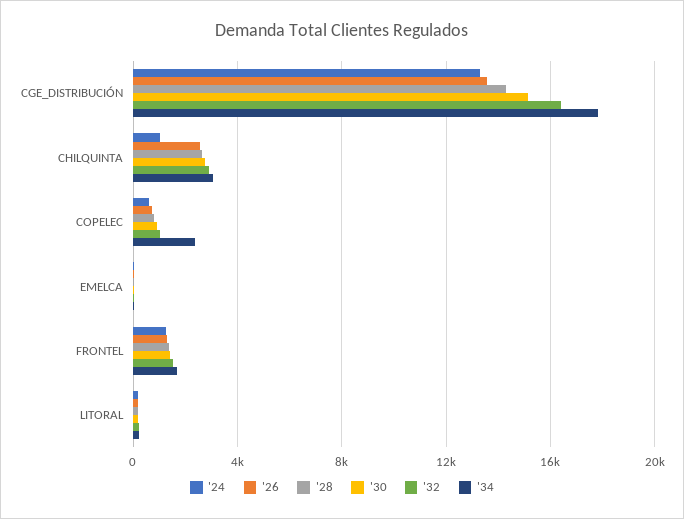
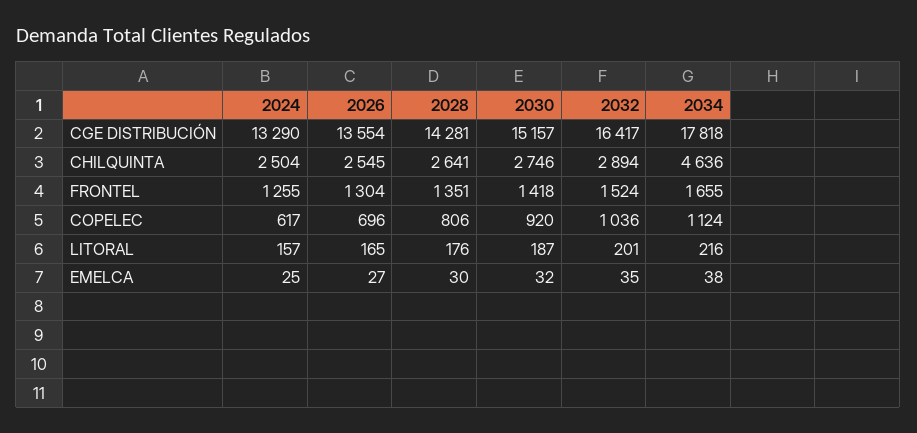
  {
    "'24": {
      "CGE_DISTRIBUCIÓN": 13290,
-     "CHILQUINTA": 1000,
+     "CHILQUINTA": 2504,
      "COPELEC": 617,
      "EMELCA": 25,
      "FRONTEL": 1255,
      "LITORAL": 157
    },
    "'26": {
      "CGE_DISTRIBUCIÓN": 13554,
      "CHILQUINTA": 2545,
      "COPELEC": 696,
      "EMELCA": 27,
      "FRONTEL": 1304,
      "LITORAL": 165
    },
    "'28": {
      "CGE_DISTRIBUCIÓN": 14281,
      "CHILQUINTA": 2641,
      "COPELEC": 806,
      "EMELCA": 30,
      "FRONTEL": 1351,
      "LITORAL": 176
    },
    "'30": {
      "CGE_DISTRIBUCIÓN": 15157,
      "CHILQUINTA": 2746,
      "COPELEC": 920,
      "EMELCA": 32,
      "FRONTEL": 1418,
      "LITORAL": 187
    },
    "'32": {
      "CGE_DISTRIBUCIÓN": 16417,
      "CHILQUINTA": 2894,
      "COPELEC": 1036,
      "EMELCA": 35,
      "FRONTEL": 1524,
      "LITORAL": 201
    },
    "'34": {
      "CGE_DISTRIBUCIÓN": 17818,
-     "CHILQUINTA": 3000,
+     "CHILQUINTA": 4636,
-     "COPELEC": 2500,
+     "COPELEC": 1124,
      "EMELCA": 38,
      "FRONTEL": 1655,
      "LITORAL": 216
    }
  }

